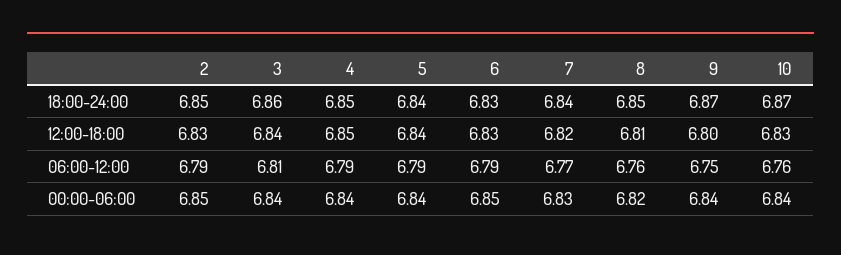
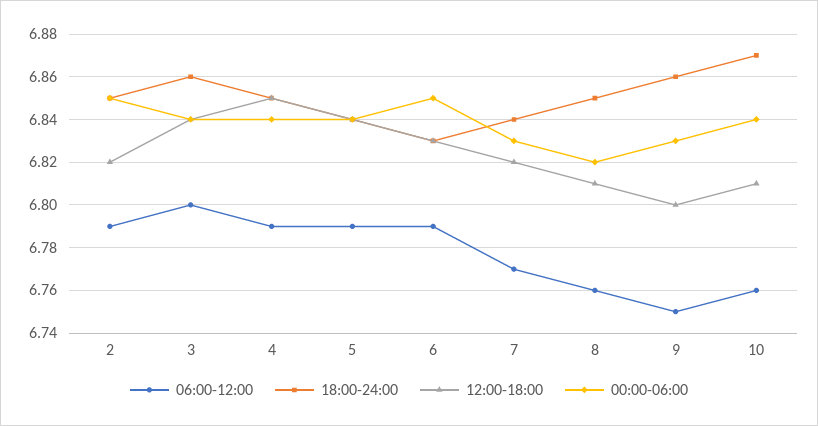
  {
    "18:00-24:00": {
      "2": 6.85,
      "3": 6.86,
      "4": 6.85,
      "5": 6.84,
      "6": 6.83,
      "7": 6.84,
      "8": 6.85,
-     "9": 6.87,
+     "9": 6.86,
      "10": 6.87
    },
    "12:00-18:00": {
-     "2": 6.83,
+     "2": 6.82,
      "3": 6.84,
      "4": 6.85,
      "5": 6.84,
      "6": 6.83,
      "7": 6.82,
      "8": 6.81,
      "9": 6.8,
-     "10": 6.83
+     "10": 6.81
    },
    "06:00-12:00": {
      "2": 6.79,
-     "3": 6.81,
+     "3": 6.8,
      "4": 6.79,
      "5": 6.79,
      "6": 6.79,
      "7": 6.77,
      "8": 6.76,
      "9": 6.75,
      "10": 6.76
    },
    "00:00-06:00": {
      "2": 6.85,
      "3": 6.84,
      "4": 6.84,
      "5": 6.84,
      "6": 6.85,
      "7": 6.83,
      "8": 6.82,
-     "9": 6.84,
+     "9": 6.83,
      "10": 6.84
    }
  }

